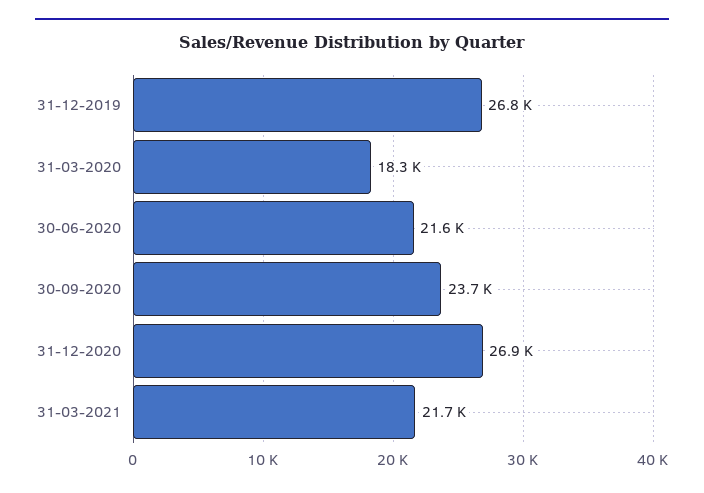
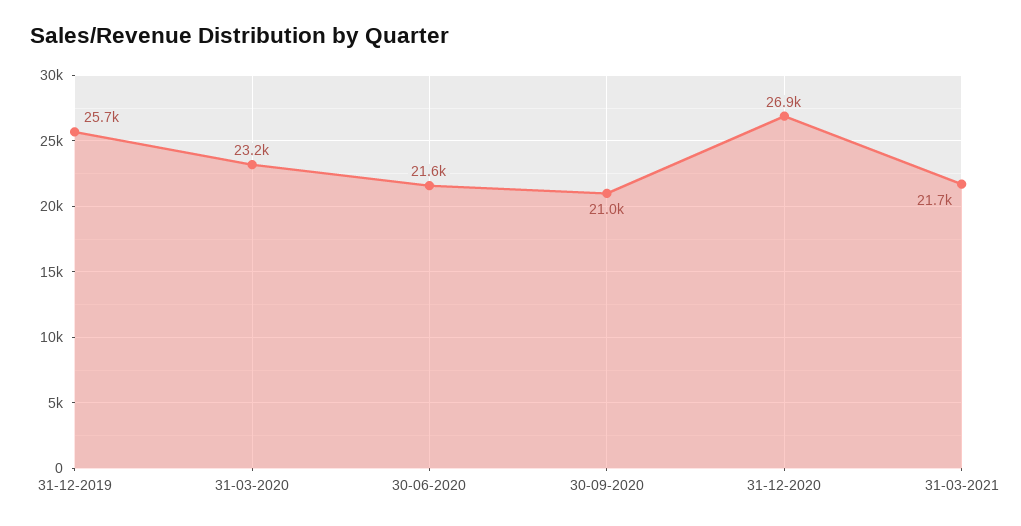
  {
-   "31-12-2019": 26800,
+   "31-12-2019": 25700,
-   "31-03-2020": 18300,
+   "31-03-2020": 23200,
    "30-06-2020": 21600,
-   "30-09-2020": 23700,
+   "30-09-2020": 21000,
    "31-12-2020": 26900,
    "31-03-2021": 21700
  }

